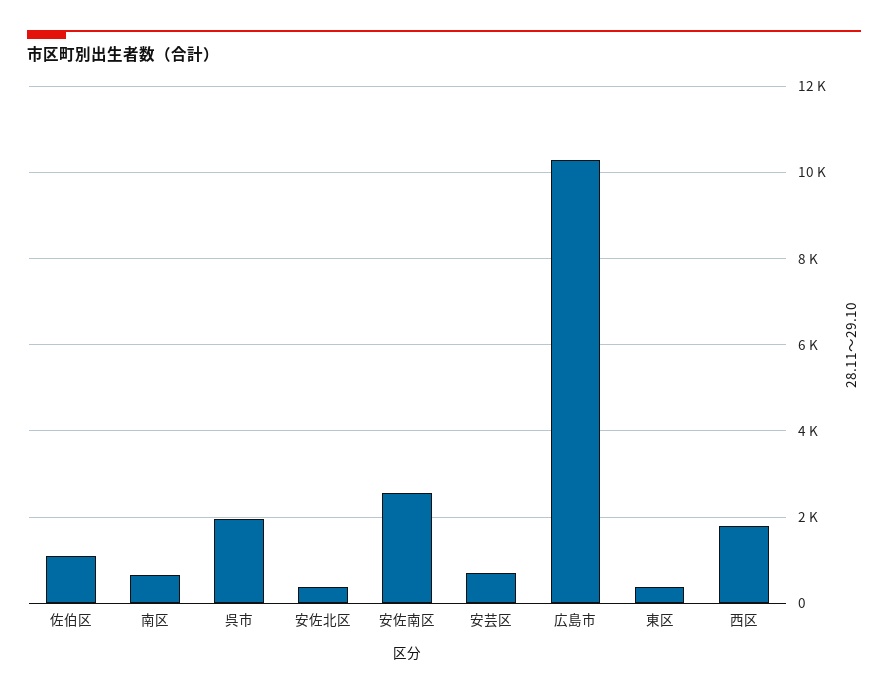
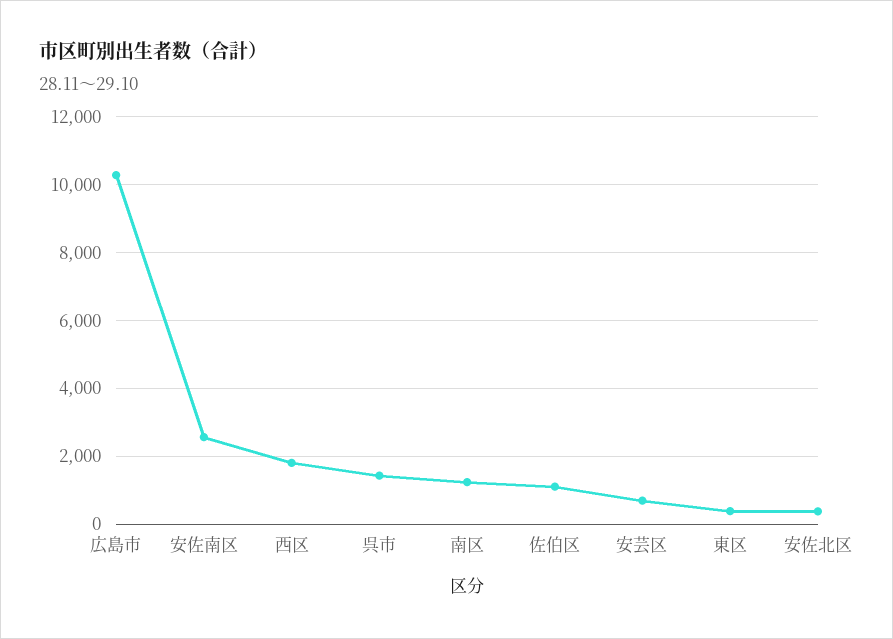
  {
    "佐伯区": 1000,
-   "南区": 600,
+   "南区": 1200,
-   "呉市": 2000,
+   "呉市": 1400,
    "安佐北区": 400,
    "安佐南区": 2600,
    "安芸区": 600,
    "広島市": 10200,
    "東区": 400,
    "西区": 1800
  }

